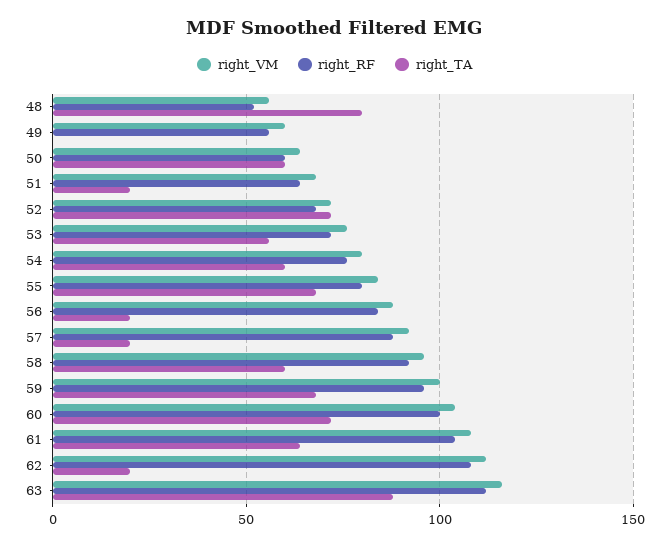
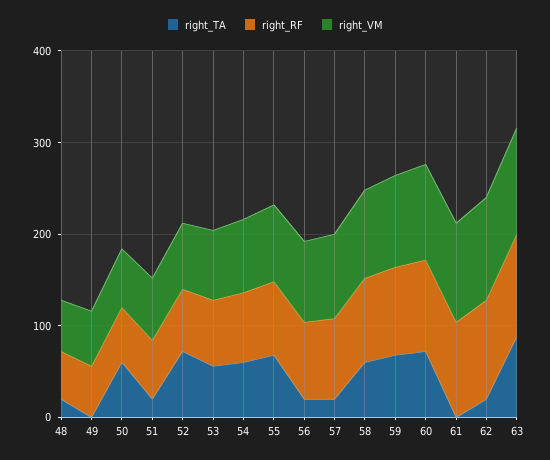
  {
    "right_VM": {
      "48": 55,
      "49": 60,
      "50": 65,
      "51": 70,
      "52": 70,
      "53": 75,
      "54": 80,
      "55": 85,
      "56": 90,
      "57": 90,
      "58": 95,
      "59": 100,
      "60": 105,
      "61": 110,
      "62": 110,
      "63": 115
    },
    "right_RF": {
      "48": 50,
      "49": 55,
      "50": 60,
      "51": 65,
      "52": 70,
      "53": 70,
      "54": 75,
      "55": 80,
      "56": 85,
      "57": 90,
      "58": 90,
      "59": 95,
      "60": 100,
      "61": 105,
      "62": 110,
      "63": 110
    },
    "right_TA": {
-     "48": 80,
+     "48": 20,
      "49": 0,
      "50": 60,
      "51": 20,
      "52": 70,
      "53": 55,
      "54": 60,
      "55": 70,
      "56": 20,
      "57": 20,
      "58": 60,
      "59": 70,
      "60": 70,
-     "61": 65,
+     "61": 0,
      "62": 20,
      "63": 90
    }
  }

